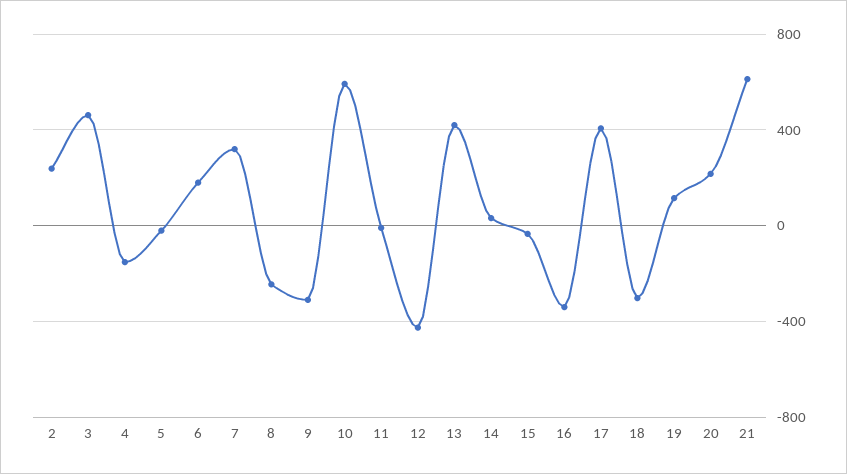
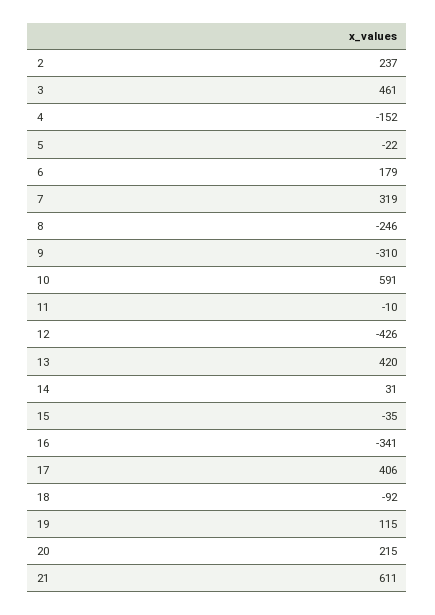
  {
    "2": 237,
    "3": 461,
    "4": -152,
    "5": -22,
    "6": 179,
    "7": 319,
    "8": -246,
    "9": -310,
    "10": 591,
    "11": -10,
    "12": -426,
    "13": 420,
    "14": 31,
    "15": -35,
    "16": -341,
    "17": 406,
-   "18": -300,
+   "18": -92,
    "19": 115,
    "20": 215,
    "21": 611
  }

